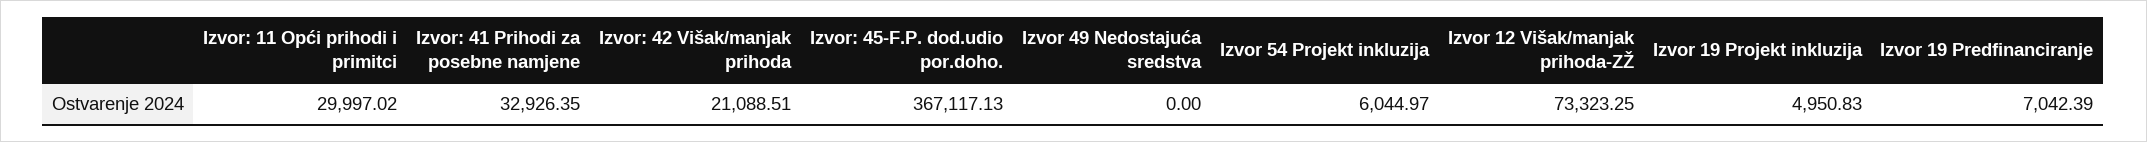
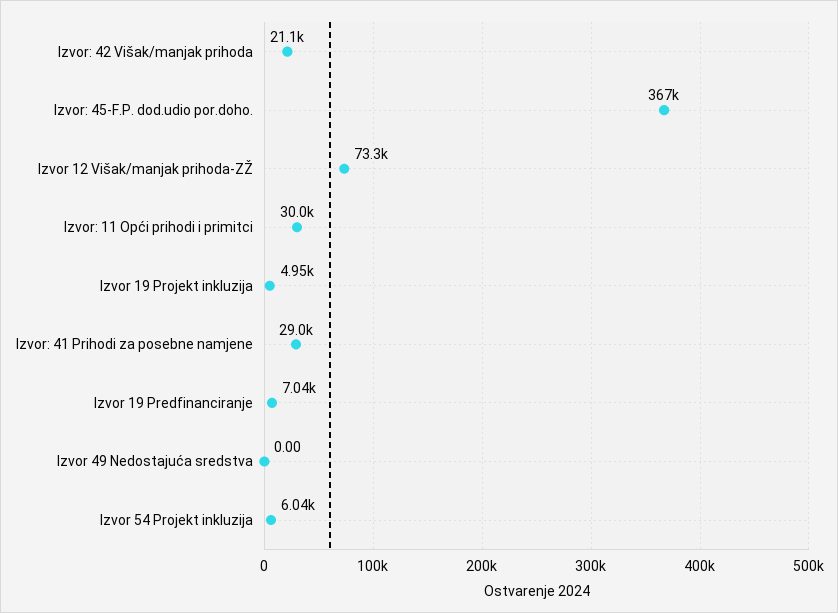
  {
    "Izvor: 11 Opći prihodi i primitci": 29997.02,
-   "Izvor: 41 Prihodi za posebne namjene": 32926.35,
+   "Izvor: 41 Prihodi za posebne namjene": 29000,
    "Izvor: 42 Višak/manjak prihoda": 21088.51,
    "Izvor: 45-F.P. dod.udio por.doho.": 367117.13,
    "Izvor 49 Nedostajuća sredstva": 0,
    "Izvor 54 Projekt inkluzija": 6044.97,
    "Izvor 12 Višak/manjak prihoda-ZŽ": 73323.25,
    "Izvor 19 Projekt inkluzija": 4950.83,
    "Izvor 19 Predfinanciranje": 7042.39
  }

